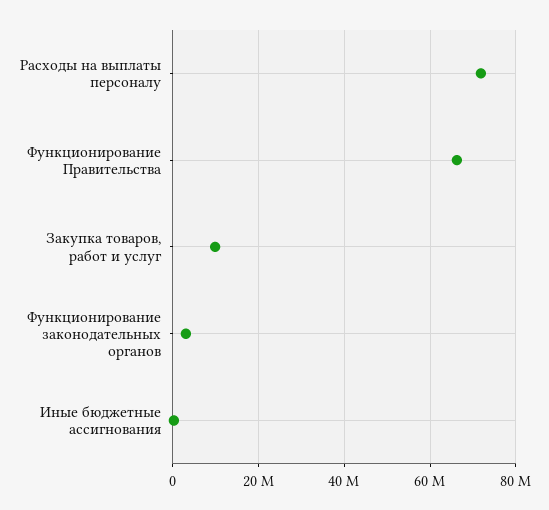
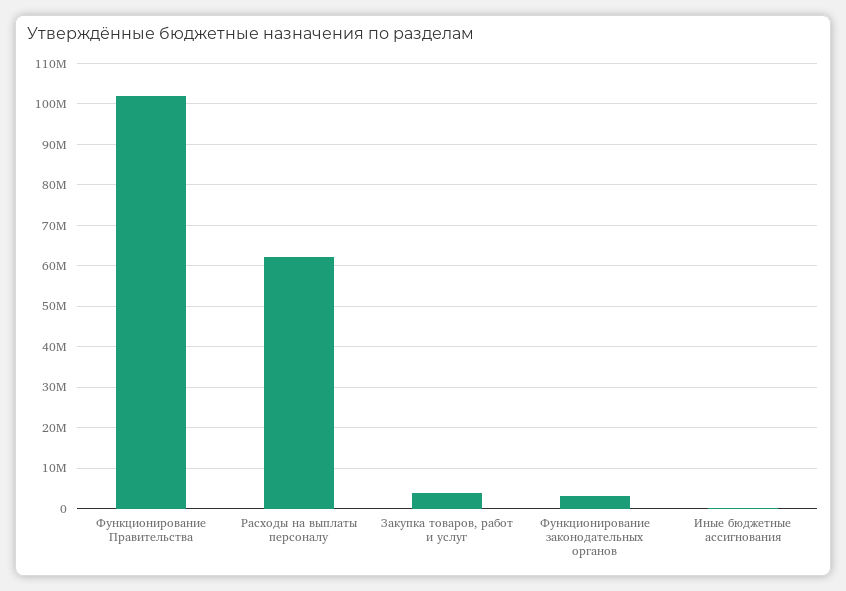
  {
-   "Расходы на выплаты персоналу": 72000000,
+   "Расходы на выплаты персоналу": 62000000,
-   "Функционирование Правительства": 66000000,
+   "Функционирование Правительства": 102000000,
-   "Закупка товаров, работ и услуг": 10000000,
+   "Закупка товаров, работ и услуг": 4000000,
    "Функционирование законодательных органов": 4000000,
    "Иные бюджетные ассигнования": 0
  }

